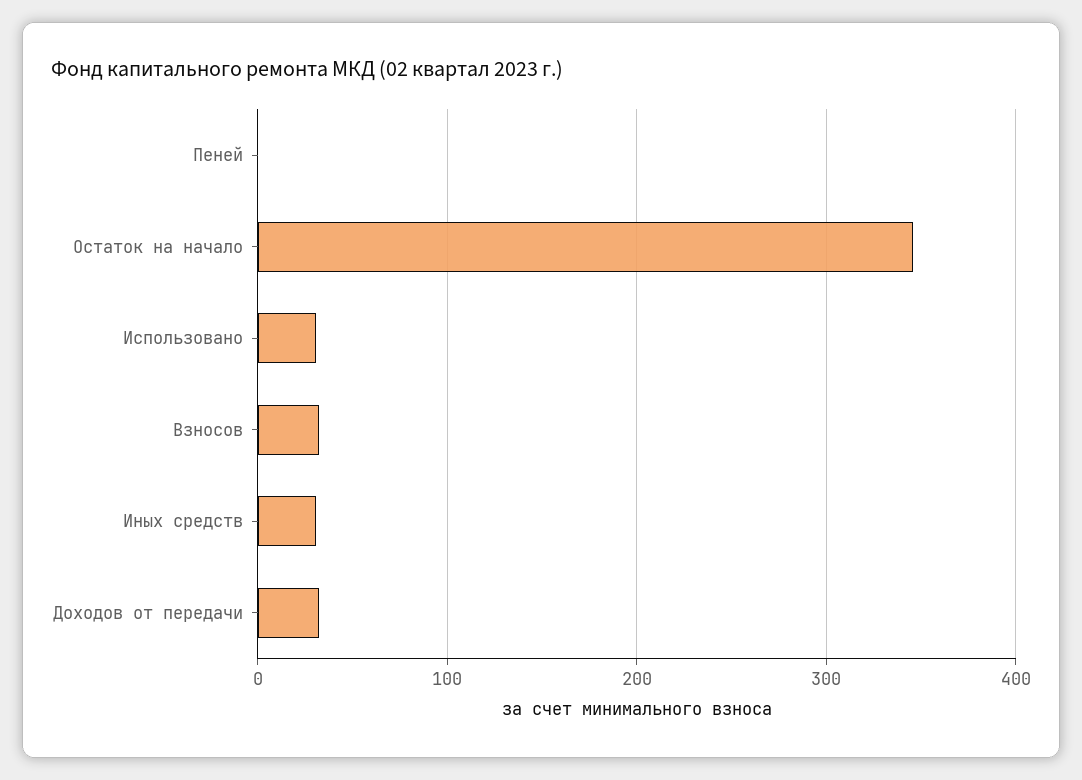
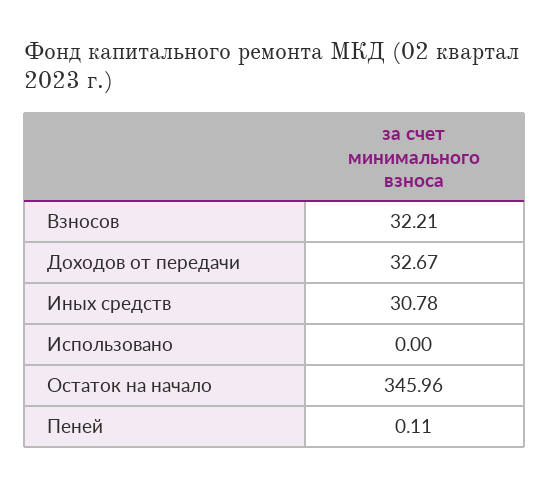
  {
    "Пеней": 0.11,
    "Остаток на начало": 345.96,
-   "Использовано": 30,
+   "Использовано": 0,
    "Взносов": 32.21,
    "Иных средств": 30.78,
    "Доходов от передачи": 32.67
  }

